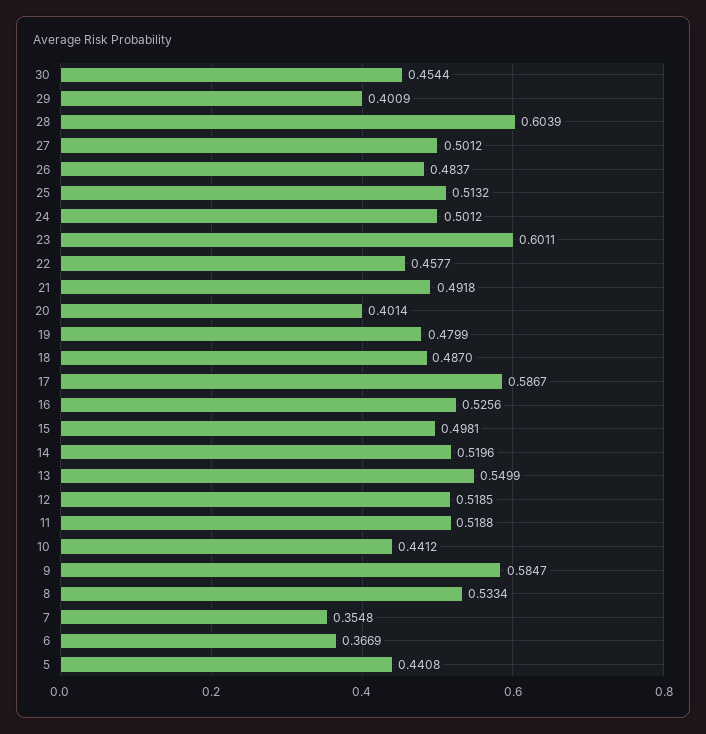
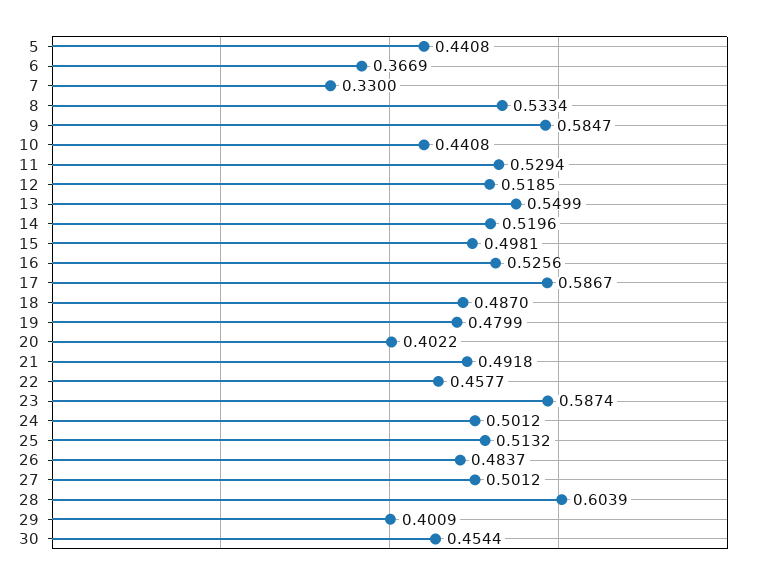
  {
    "30": 0.4544,
    "29": 0.4009,
    "28": 0.6039,
    "27": 0.5012,
    "26": 0.4837,
    "25": 0.5132,
    "24": 0.5012,
-   "23": 0.6011,
+   "23": 0.5874,
    "22": 0.4577,
    "21": 0.4918,
-   "20": 0.4014,
+   "20": 0.4022,
    "19": 0.4799,
    "18": 0.487,
    "17": 0.5867,
    "16": 0.5256,
    "15": 0.4981,
    "14": 0.5196,
    "13": 0.5499,
    "12": 0.5185,
-   "11": 0.5188,
+   "11": 0.5294,
-   "10": 0.4412,
+   "10": 0.4408,
    "9": 0.5847,
    "8": 0.5334,
-   "7": 0.3548,
+   "7": 0.33,
    "6": 0.3669,
    "5": 0.4408
  }

